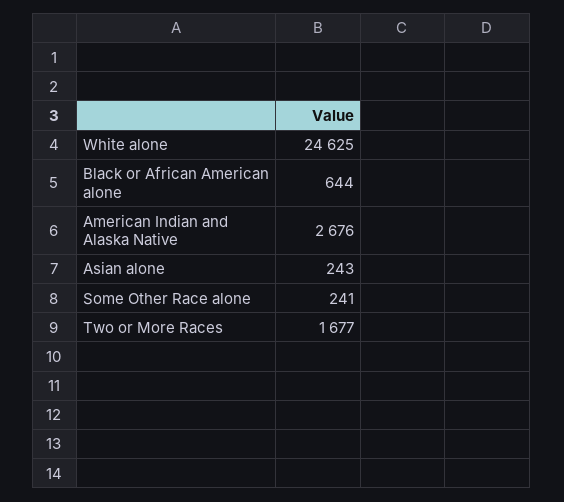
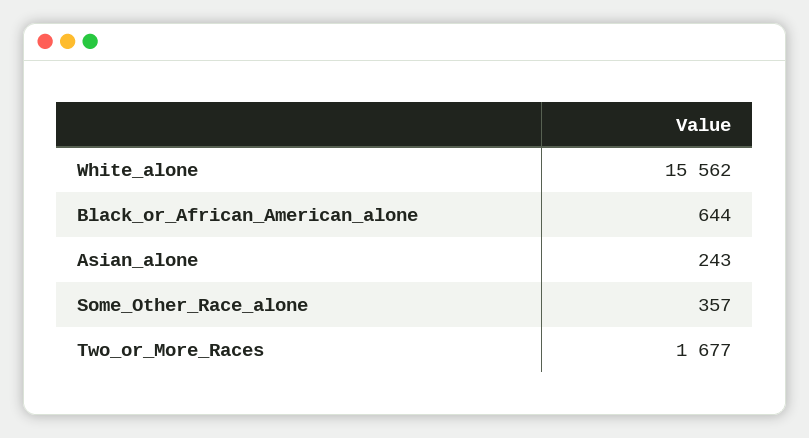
  {
-   "White alone": 24625,
+   "White alone": 15562,
    "Black or African American alone": 644,
-   "American Indian and Alaska Native": 2676,
    "Asian alone": 243,
-   "Some Other Race alone": 241,
+   "Some Other Race alone": 357,
    "Two or More Races": 1677
  }

